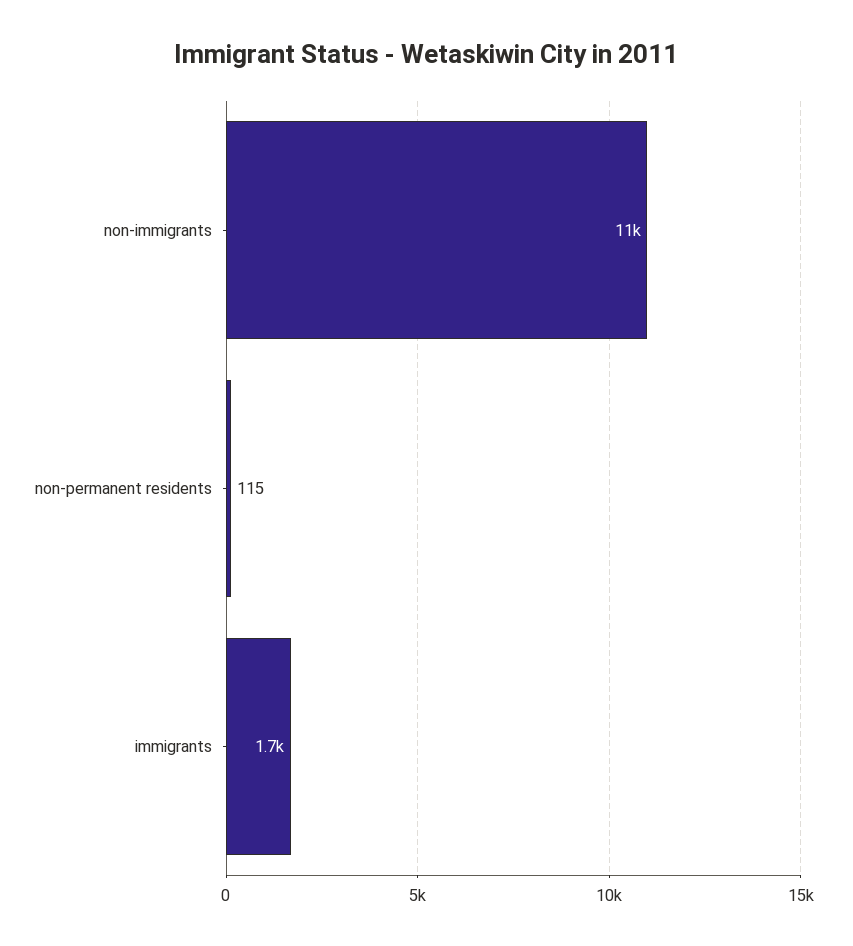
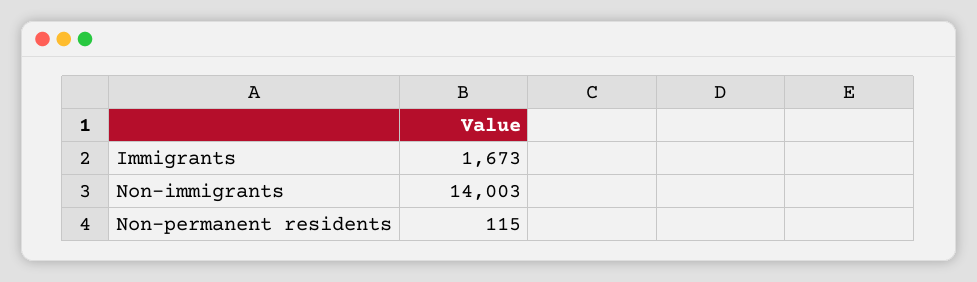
  {
-   "non-immigrants": 11000,
+   "non-immigrants": 14003,
    "non-permanent residents": 115,
    "immigrants": 1673
  }

